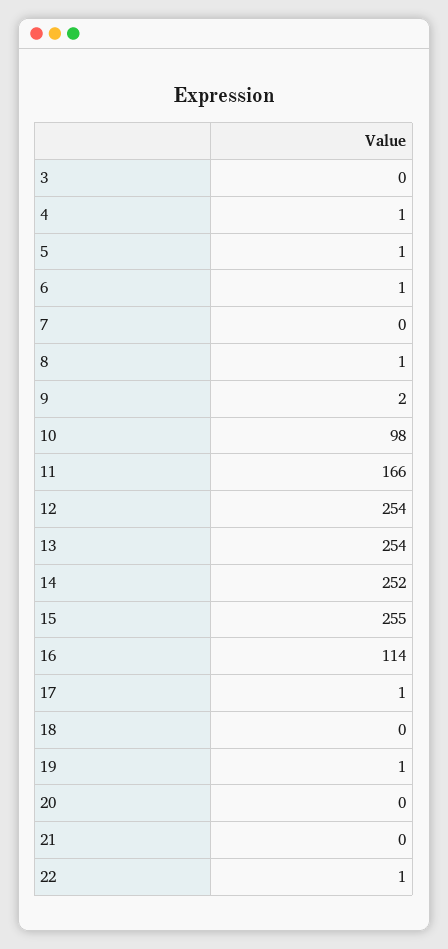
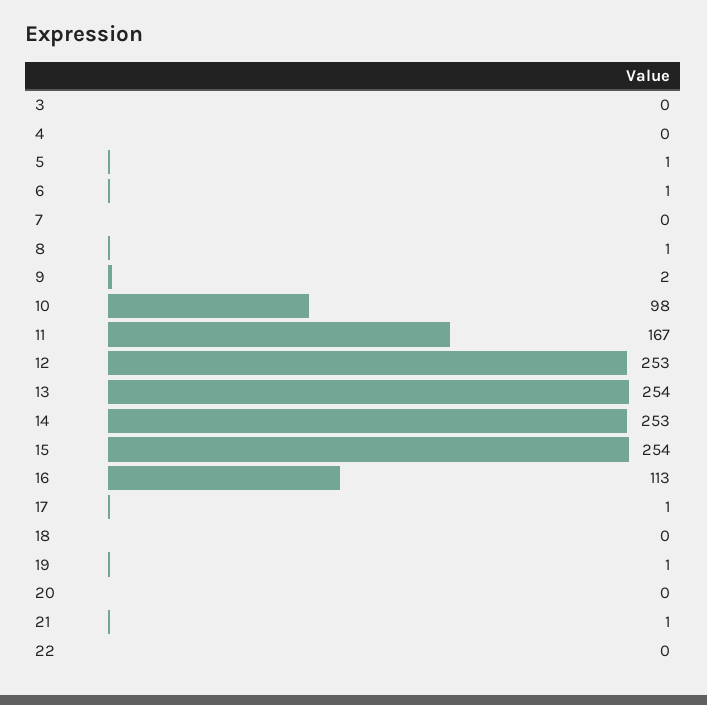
  {
    "3": 0,
-   "4": 1,
+   "4": 0,
    "5": 1,
    "6": 1,
    "7": 0,
    "8": 1,
    "9": 2,
    "10": 98,
-   "11": 166,
+   "11": 167,
-   "12": 254,
+   "12": 253,
    "13": 254,
-   "14": 252,
+   "14": 253,
-   "15": 255,
+   "15": 254,
-   "16": 114,
+   "16": 113,
    "17": 1,
    "18": 0,
    "19": 1,
    "20": 0,
-   "21": 0,
+   "21": 1,
-   "22": 1
+   "22": 0
  }

